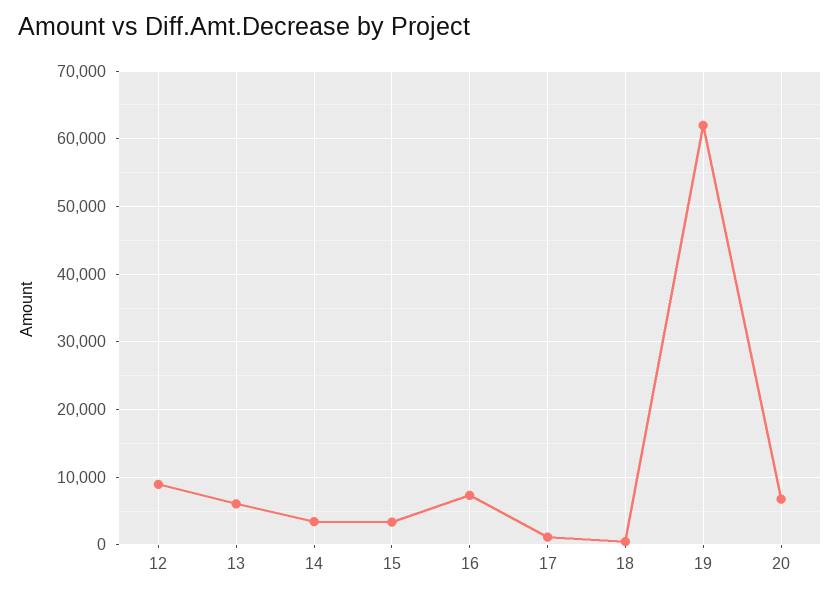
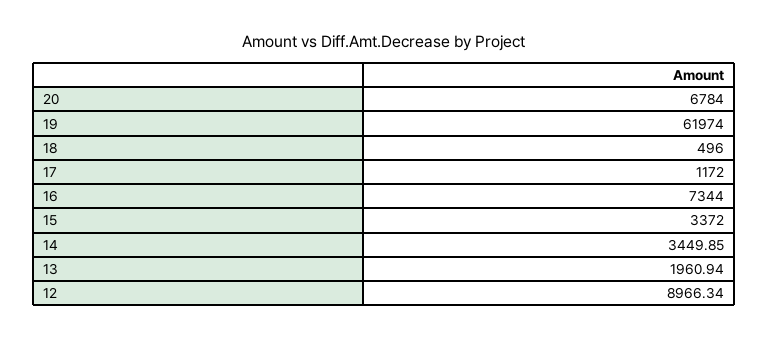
  {
    "12": 8966.34,
-   "13": 6000,
+   "13": 1960.94,
    "14": 3449.85,
    "15": 3372,
    "16": 7344,
    "17": 1172,
    "18": 496,
    "19": 61974,
    "20": 6784
  }

